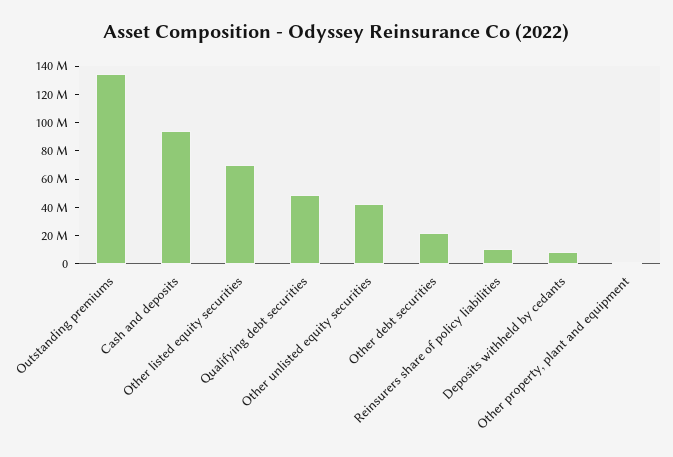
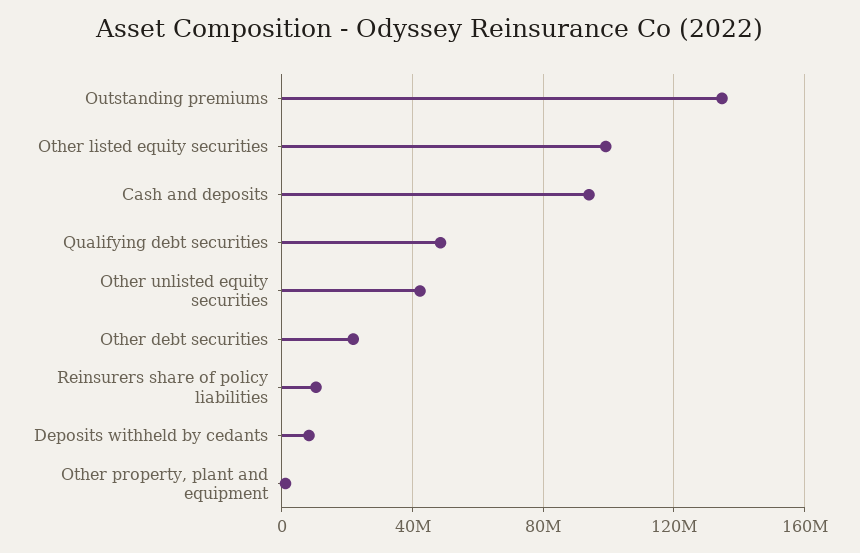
  {
    "Outstanding premiums": 135000000,
    "Cash and deposits": 95000000,
-   "Other listed equity securities": 70000000,
+   "Other listed equity securities": 100000000,
    "Qualifying debt securities": 50000000,
    "Other unlisted equity securities": 40000000,
    "Other debt securities": 20000000,
    "Reinsurers share of policy liabilities": 10000000,
    "Deposits withheld by cedants": 10000000,
    "Other property, plant and equipment": 0
  }

